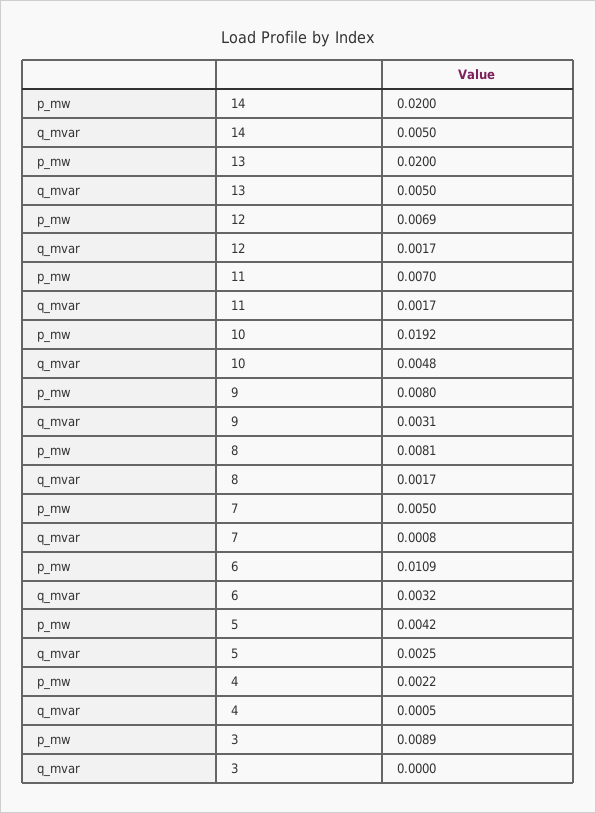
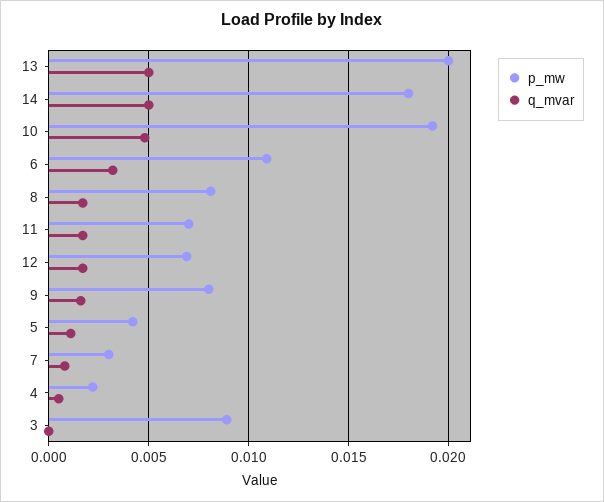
  {
    "p_mw": {
-     "14": 0.02,
+     "14": 0.018,
      "13": 0.02,
      "12": 0.0069,
      "11": 0.007,
      "10": 0.0192,
      "9": 0.008,
      "8": 0.0081,
-     "7": 0.005,
+     "7": 0.003,
      "6": 0.0109,
      "5": 0.0042,
      "4": 0.0022,
      "3": 0.0089
    },
    "q_mvar": {
      "14": 0.005,
      "13": 0.005,
      "12": 0.0017,
      "11": 0.0017,
      "10": 0.0048,
-     "9": 0.0031,
+     "9": 0.0015,
      "8": 0.0017,
      "7": 0.0008,
      "6": 0.0032,
-     "5": 0.0025,
+     "5": 0.001,
      "4": 0.0005,
      "3": 0
    }
  }

